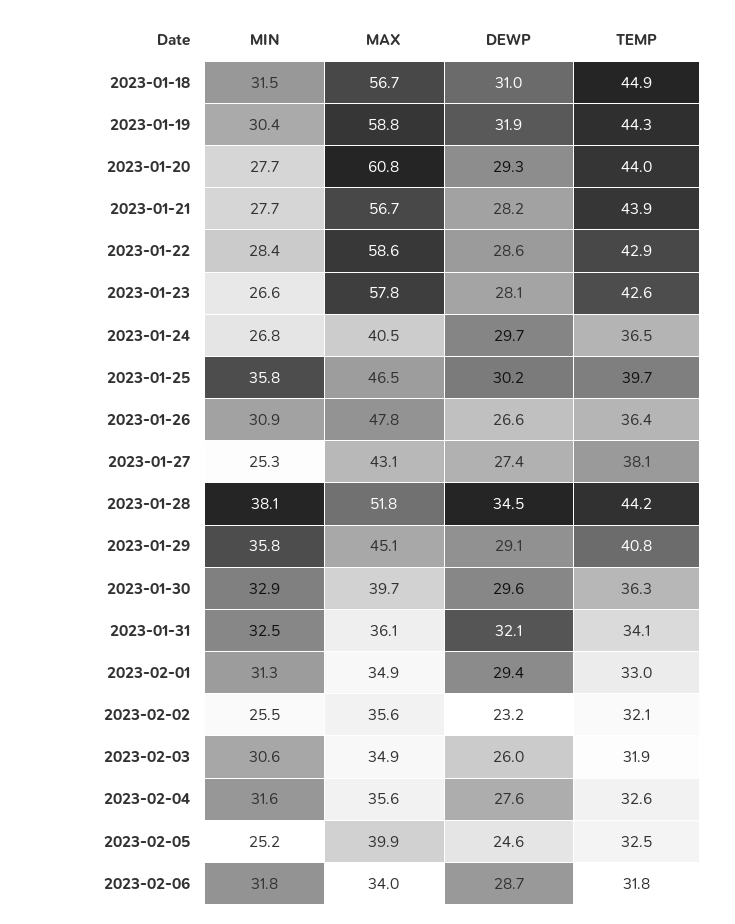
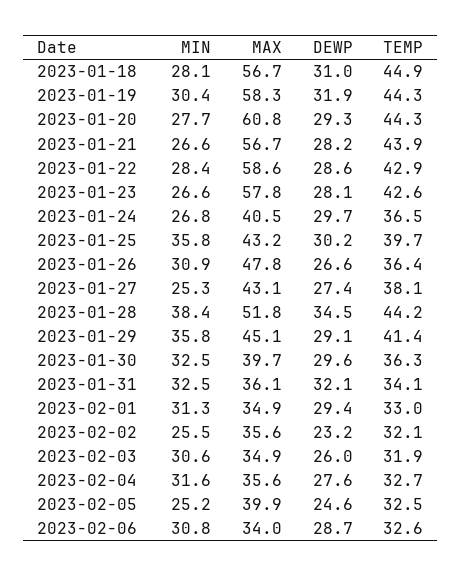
  {
    "MIN": {
-     "2023-01-18": 31.5,
+     "2023-01-18": 28.1,
      "2023-01-19": 30.4,
      "2023-01-20": 27.7,
-     "2023-01-21": 27.7,
+     "2023-01-21": 26.6,
      "2023-01-22": 28.4,
      "2023-01-23": 26.6,
      "2023-01-24": 26.8,
      "2023-01-25": 35.8,
      "2023-01-26": 30.9,
      "2023-01-27": 25.3,
-     "2023-01-28": 38.1,
+     "2023-01-28": 38.4,
      "2023-01-29": 35.8,
-     "2023-01-30": 32.9,
+     "2023-01-30": 32.5,
      "2023-01-31": 32.5,
      "2023-02-01": 31.3,
      "2023-02-02": 25.5,
      "2023-02-03": 30.6,
      "2023-02-04": 31.6,
      "2023-02-05": 25.2,
-     "2023-02-06": 31.8
+     "2023-02-06": 30.8
    },
    "MAX": {
      "2023-01-18": 56.7,
-     "2023-01-19": 58.8,
+     "2023-01-19": 58.3,
      "2023-01-20": 60.8,
      "2023-01-21": 56.7,
      "2023-01-22": 58.6,
      "2023-01-23": 57.8,
      "2023-01-24": 40.5,
-     "2023-01-25": 46.5,
+     "2023-01-25": 43.2,
      "2023-01-26": 47.8,
      "2023-01-27": 43.1,
      "2023-01-28": 51.8,
      "2023-01-29": 45.1,
      "2023-01-30": 39.7,
      "2023-01-31": 36.1,
      "2023-02-01": 34.9,
      "2023-02-02": 35.6,
      "2023-02-03": 34.9,
      "2023-02-04": 35.6,
      "2023-02-05": 39.9,
      "2023-02-06": 34
    },
    "DEWP": {
      "2023-01-18": 31,
      "2023-01-19": 31.9,
      "2023-01-20": 29.3,
      "2023-01-21": 28.2,
      "2023-01-22": 28.6,
      "2023-01-23": 28.1,
      "2023-01-24": 29.7,
      "2023-01-25": 30.2,
      "2023-01-26": 26.6,
      "2023-01-27": 27.4,
      "2023-01-28": 34.5,
      "2023-01-29": 29.1,
      "2023-01-30": 29.6,
      "2023-01-31": 32.1,
      "2023-02-01": 29.4,
      "2023-02-02": 23.2,
      "2023-02-03": 26,
      "2023-02-04": 27.6,
      "2023-02-05": 24.6,
      "2023-02-06": 28.7
    },
    "TEMP": {
      "2023-01-18": 44.9,
      "2023-01-19": 44.3,
-     "2023-01-20": 44,
+     "2023-01-20": 44.3,
      "2023-01-21": 43.9,
      "2023-01-22": 42.9,
      "2023-01-23": 42.6,
      "2023-01-24": 36.5,
      "2023-01-25": 39.7,
      "2023-01-26": 36.4,
      "2023-01-27": 38.1,
      "2023-01-28": 44.2,
-     "2023-01-29": 40.8,
+     "2023-01-29": 41.4,
      "2023-01-30": 36.3,
      "2023-01-31": 34.1,
      "2023-02-01": 33,
      "2023-02-02": 32.1,
      "2023-02-03": 31.9,
-     "2023-02-04": 32.6,
+     "2023-02-04": 32.7,
      "2023-02-05": 32.5,
-     "2023-02-06": 31.8
+     "2023-02-06": 32.6
    }
  }

